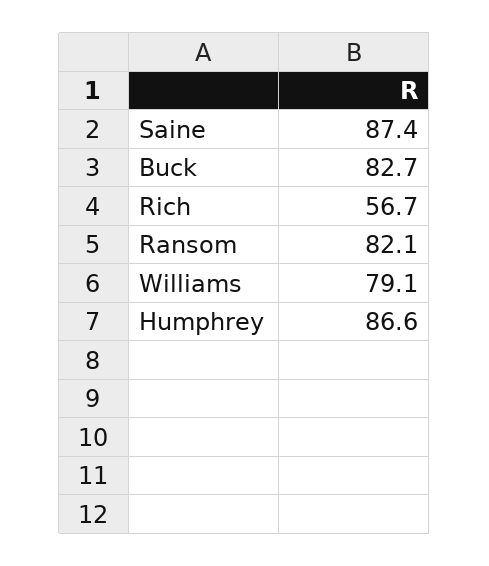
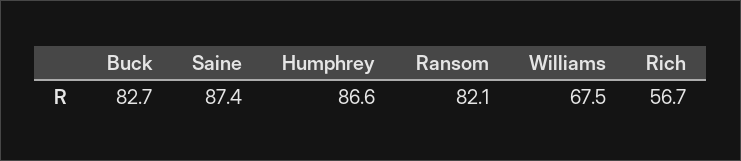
  {
    "Saine": 87.4,
    "Buck": 82.7,
    "Rich": 56.7,
    "Ransom": 82.1,
-   "Williams": 79.1,
+   "Williams": 67.5,
    "Humphrey": 86.6
  }

